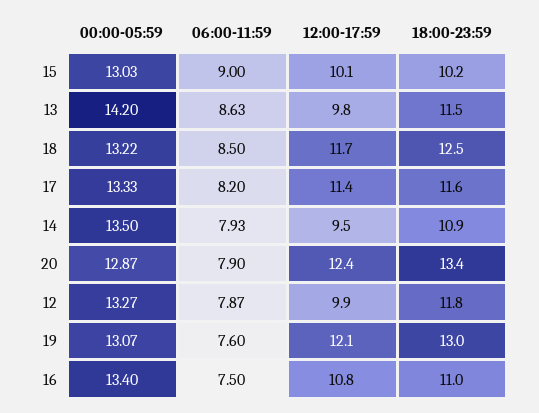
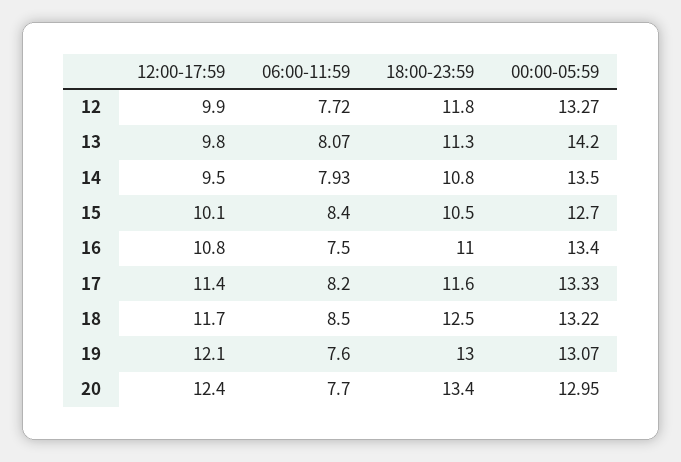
  {
    "00:00-05:59": {
-     "15": 13.03,
+     "15": 12.7,
      "13": 14.2,
      "18": 13.22,
      "17": 13.33,
      "14": 13.5,
-     "20": 12.87,
+     "20": 12.95,
      "12": 13.27,
      "19": 13.07,
      "16": 13.4
    },
    "06:00-11:59": {
-     "15": 9,
+     "15": 8.4,
-     "13": 8.63,
+     "13": 8.07,
      "18": 8.5,
      "17": 8.2,
      "14": 7.93,
-     "20": 7.9,
+     "20": 7.7,
-     "12": 7.87,
+     "12": 7.72,
      "19": 7.6,
      "16": 7.5
    },
    "12:00-17:59": {
      "15": 10.1,
      "13": 9.8,
      "18": 11.7,
      "17": 11.4,
      "14": 9.5,
      "20": 12.4,
      "12": 9.9,
      "19": 12.1,
      "16": 10.8
    },
    "18:00-23:59": {
-     "15": 10.2,
+     "15": 10.5,
-     "13": 11.5,
+     "13": 11.3,
      "18": 12.5,
      "17": 11.6,
-     "14": 10.9,
+     "14": 10.8,
      "20": 13.4,
      "12": 11.8,
      "19": 13,
      "16": 11
    }
  }

